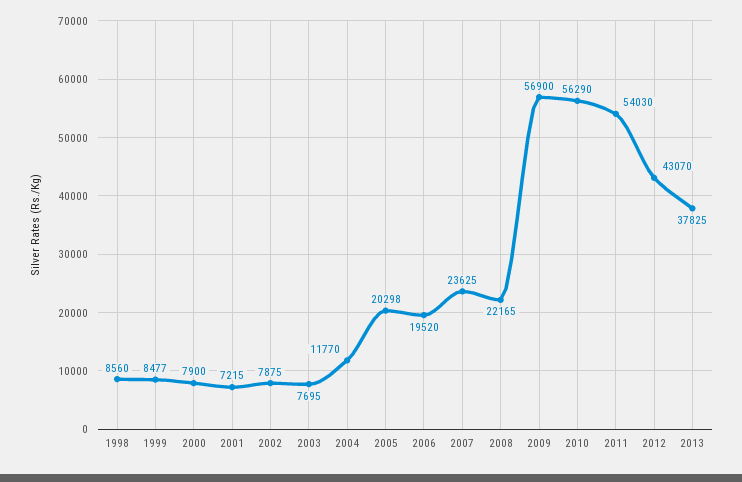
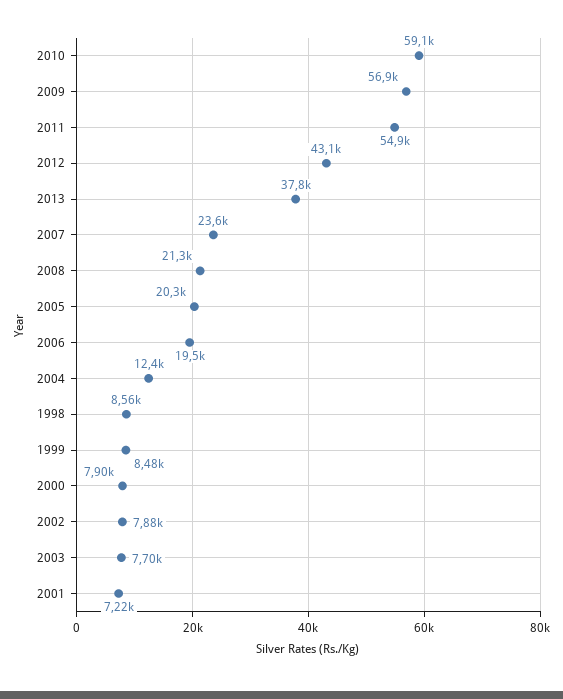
  {
    "1998": 8560,
    "1999": 8477,
    "2000": 7900,
    "2001": 7215,
    "2002": 7875,
    "2003": 7695,
-   "2004": 11770,
+   "2004": 12400,
    "2005": 20298,
    "2006": 19520,
    "2007": 23625,
-   "2008": 22165,
+   "2008": 21300,
    "2009": 56900,
-   "2010": 56290,
+   "2010": 59100,
-   "2011": 54030,
+   "2011": 54900,
    "2012": 43070,
    "2013": 37825
  }

